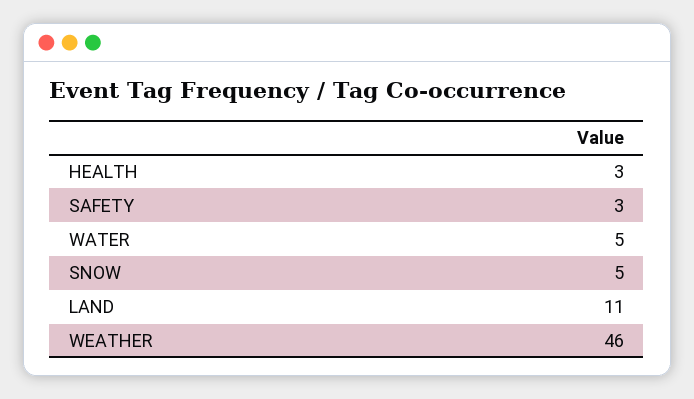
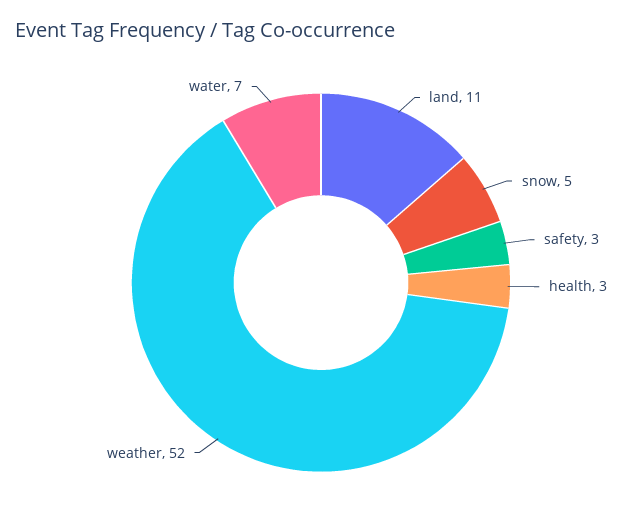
  {
    "HEALTH": 3,
    "SAFETY": 3,
-   "WATER": 5,
+   "WATER": 7,
    "SNOW": 5,
    "LAND": 11,
-   "WEATHER": 46
+   "WEATHER": 52
  }

